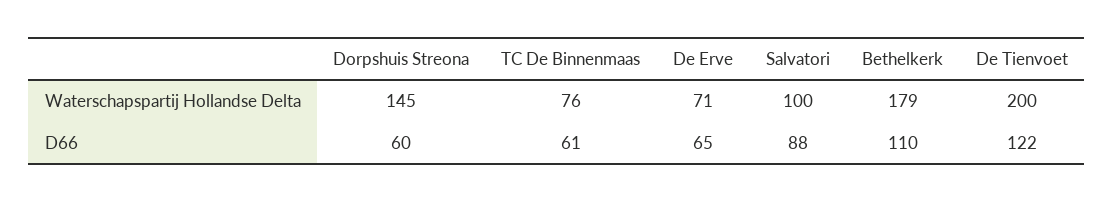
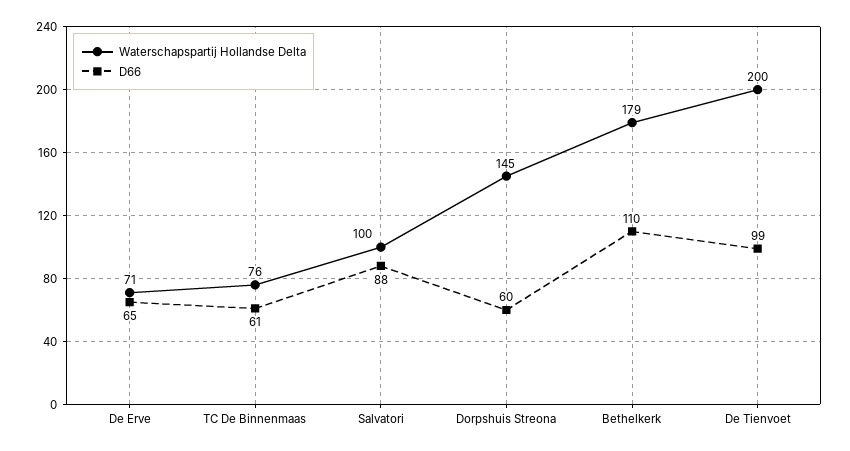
  {
    "Waterschapspartij Hollandse Delta": {
      "Dorpshuis Streona": 145,
      "TC De Binnenmaas": 76,
      "De Erve": 71,
      "Salvatori": 100,
      "Bethelkerk": 179,
      "De Tienvoet": 200
    },
    "D66": {
      "Dorpshuis Streona": 60,
      "TC De Binnenmaas": 61,
      "De Erve": 65,
      "Salvatori": 88,
      "Bethelkerk": 110,
-     "De Tienvoet": 122
+     "De Tienvoet": 99
    }
  }

